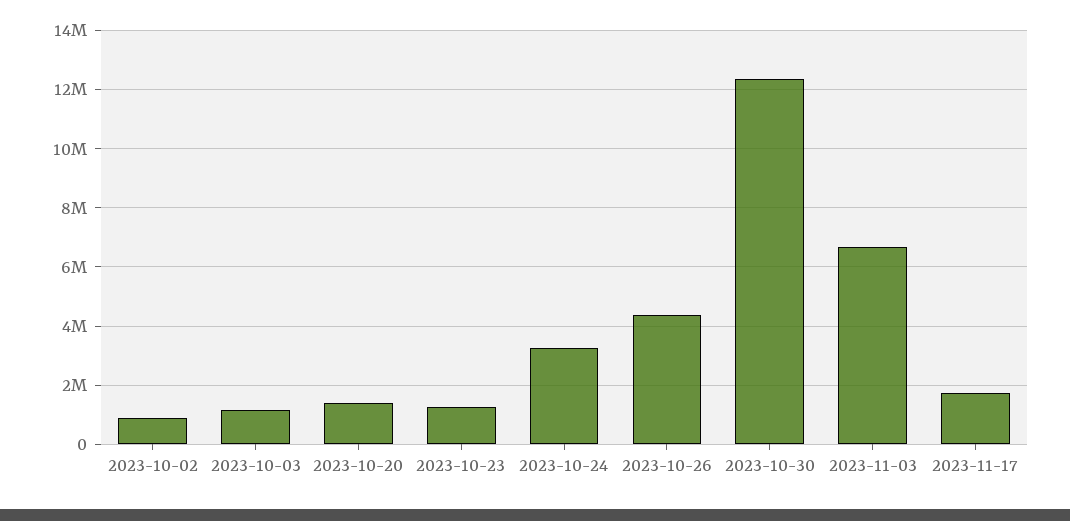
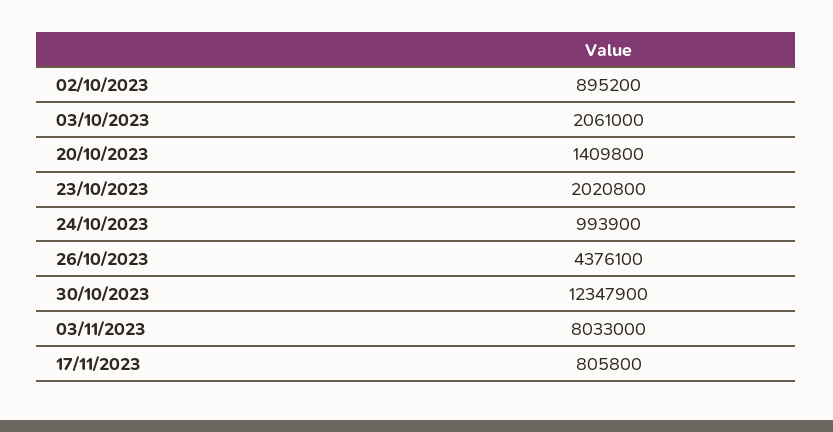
  {
    "2023-10-02": 895200,
-   "2023-10-03": 1250000,
+   "2023-10-03": 2061000,
    "2023-10-20": 1409800,
-   "2023-10-23": 1250000,
+   "2023-10-23": 2020800,
-   "2023-10-24": 3250000,
+   "2023-10-24": 993900,
    "2023-10-26": 4376100,
    "2023-10-30": 12347900,
-   "2023-11-03": 6750000,
+   "2023-11-03": 8033000,
-   "2023-11-17": 1750000
+   "2023-11-17": 805800
  }

